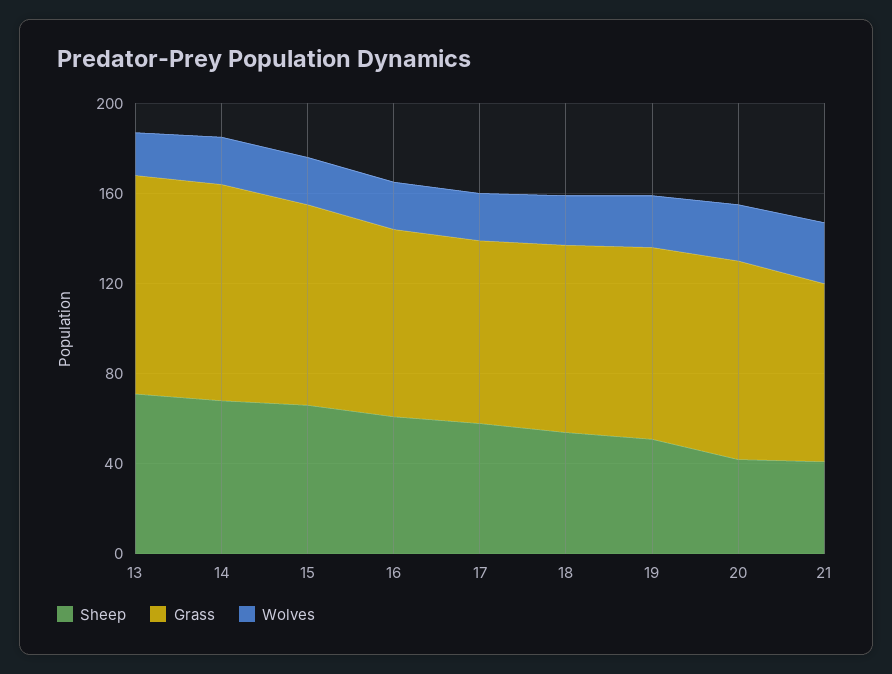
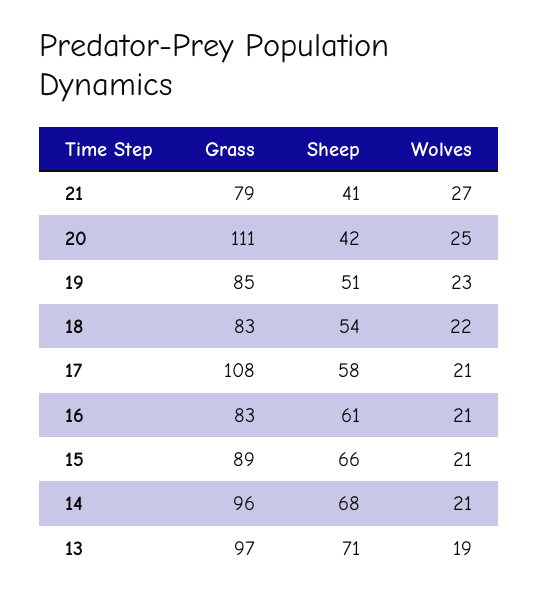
  {
    "Sheep": {
      "13": 71,
      "14": 68,
      "15": 66,
      "16": 61,
      "17": 58,
      "18": 54,
      "19": 51,
      "20": 42,
      "21": 41
    },
    "Grass": {
      "13": 97,
      "14": 96,
      "15": 89,
      "16": 83,
-     "17": 80,
+     "17": 108,
      "18": 83,
      "19": 85,
-     "20": 90,
+     "20": 111,
      "21": 79
    },
    "Wolves": {
      "13": 19,
      "14": 21,
      "15": 21,
      "16": 21,
      "17": 21,
      "18": 22,
      "19": 23,
      "20": 25,
      "21": 27
    }
  }

